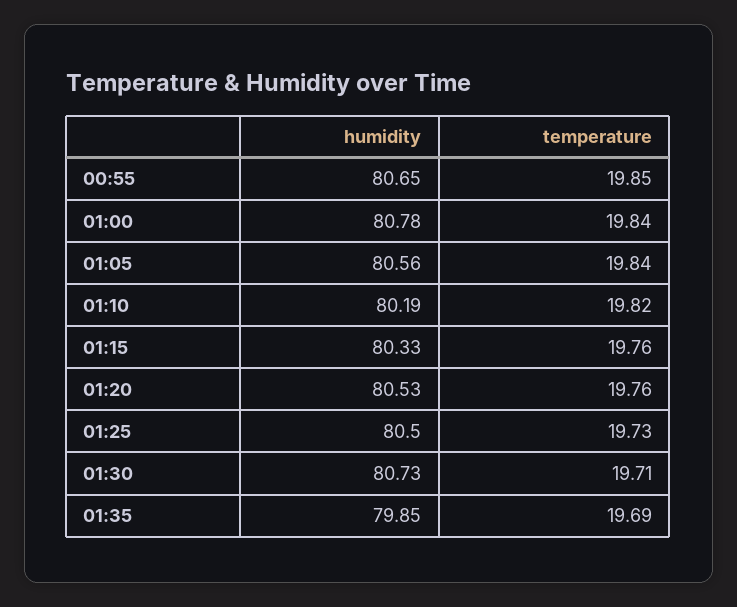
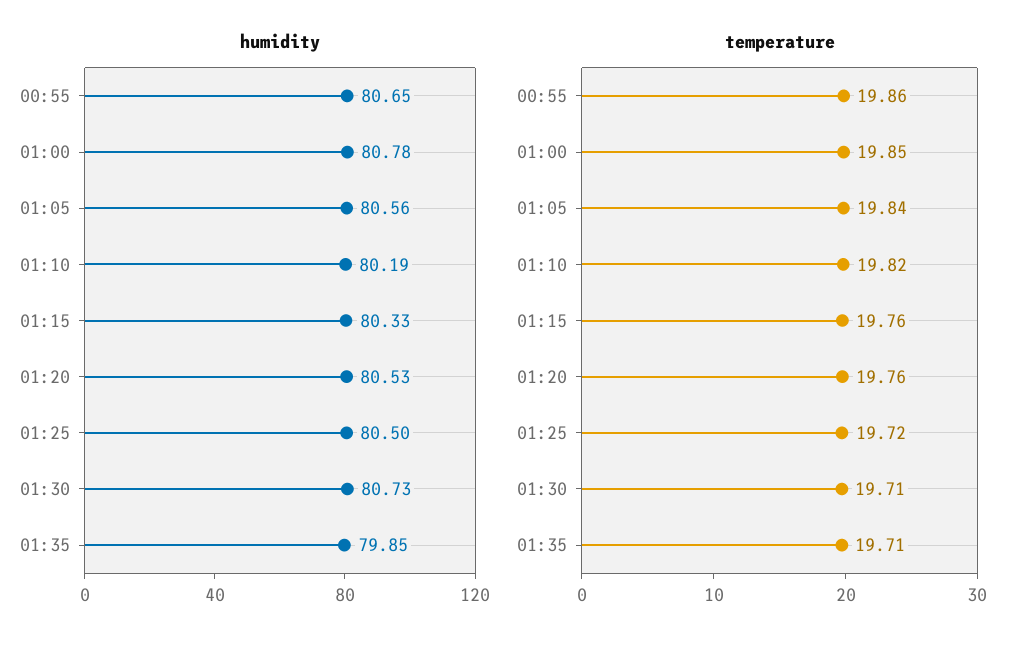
  {
    "humidity": {
      "00:55": 80.65,
      "01:00": 80.78,
      "01:05": 80.56,
      "01:10": 80.19,
      "01:15": 80.33,
      "01:20": 80.53,
      "01:25": 80.5,
      "01:30": 80.73,
      "01:35": 79.85
    },
    "temperature": {
-     "00:55": 19.85,
+     "00:55": 19.86,
-     "01:00": 19.84,
+     "01:00": 19.85,
      "01:05": 19.84,
      "01:10": 19.82,
      "01:15": 19.76,
      "01:20": 19.76,
-     "01:25": 19.73,
+     "01:25": 19.72,
      "01:30": 19.71,
-     "01:35": 19.69
+     "01:35": 19.71
    }
  }

